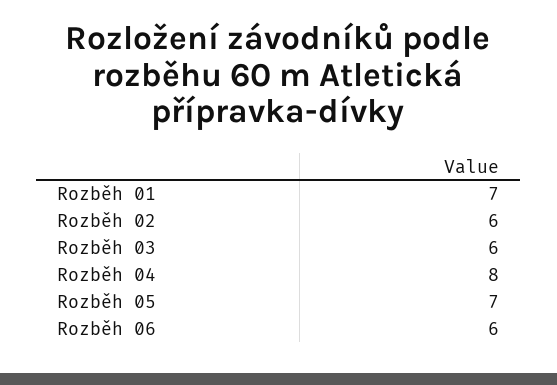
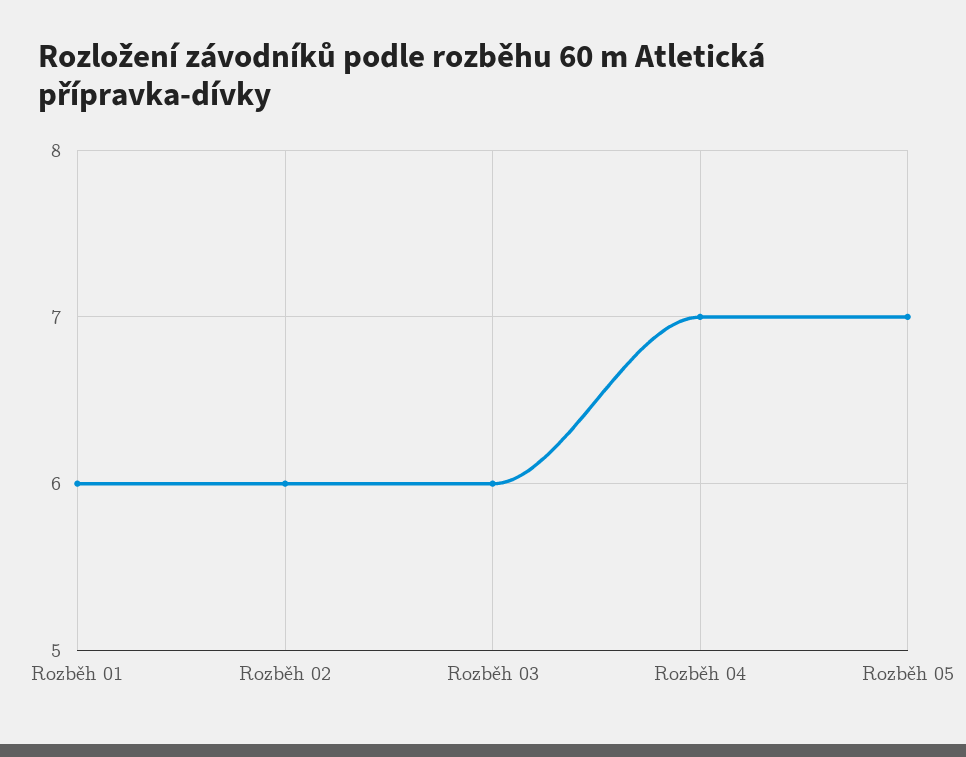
  {
-   "Rozběh 01": 7,
+   "Rozběh 01": 6,
    "Rozběh 02": 6,
    "Rozběh 03": 6,
-   "Rozběh 04": 8,
+   "Rozběh 04": 7,
-   "Rozběh 05": 7,
+   "Rozběh 05": 7
-   "Rozběh 06": 6
  }

